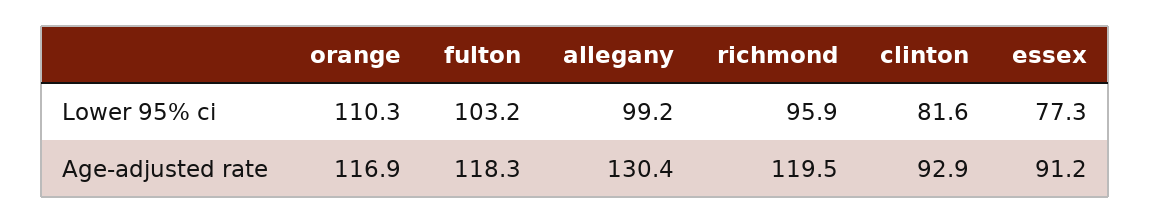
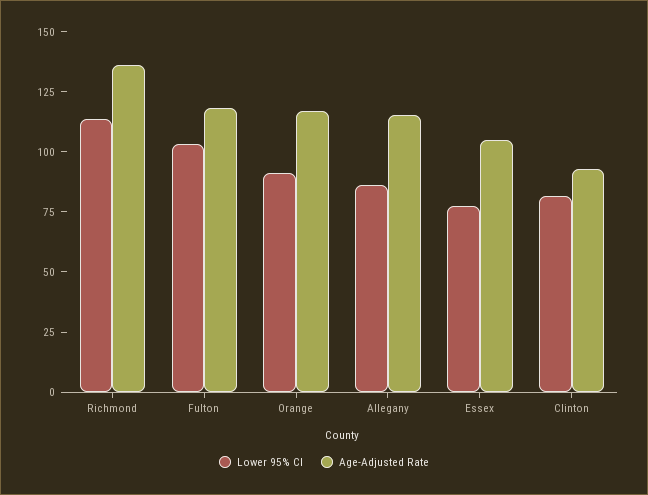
  {
    "Lower 95% ci": {
-     "orange": 110.3,
+     "orange": 90,
      "fulton": 103.2,
-     "allegany": 99.2,
+     "allegany": 85,
-     "richmond": 95.9,
+     "richmond": 115,
      "clinton": 81.6,
      "essex": 77.3
    },
    "Age-adjusted rate": {
      "orange": 116.9,
      "fulton": 118.3,
-     "allegany": 130.4,
+     "allegany": 115,
-     "richmond": 119.5,
+     "richmond": 135,
      "clinton": 92.9,
-     "essex": 91.2
+     "essex": 105
    }
  }

